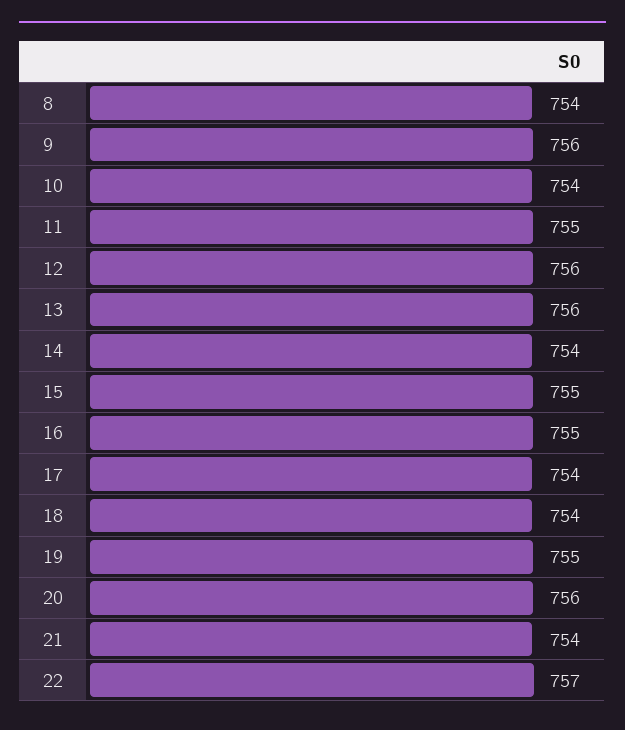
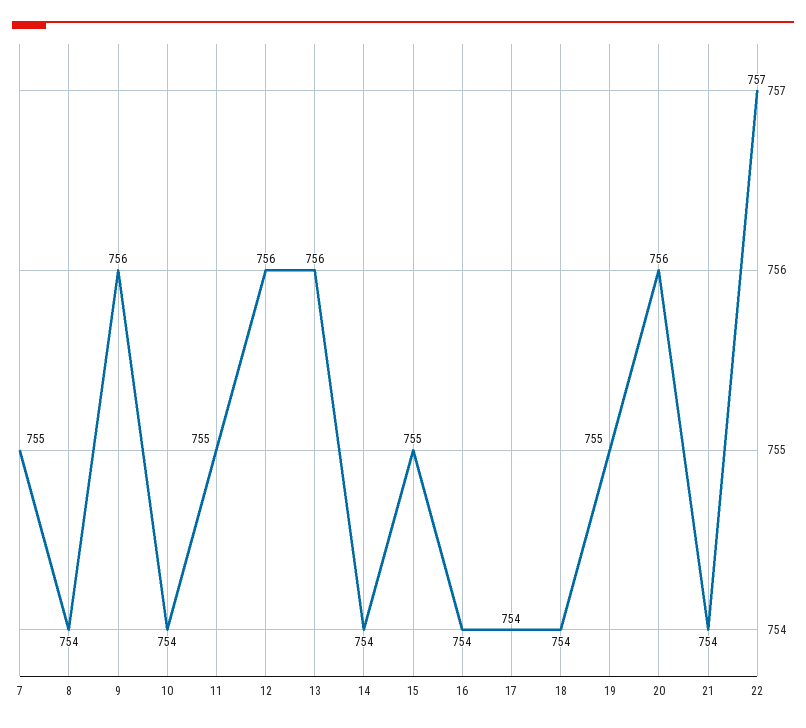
  {
    "8": 754,
    "9": 756,
    "10": 754,
    "11": 755,
    "12": 756,
    "13": 756,
    "14": 754,
    "15": 755,
-   "16": 755,
+   "16": 754,
    "17": 754,
    "18": 754,
    "19": 755,
    "20": 756,
    "21": 754,
-   "22": 757
+   "22": 757,
+   "7": 755
  }

